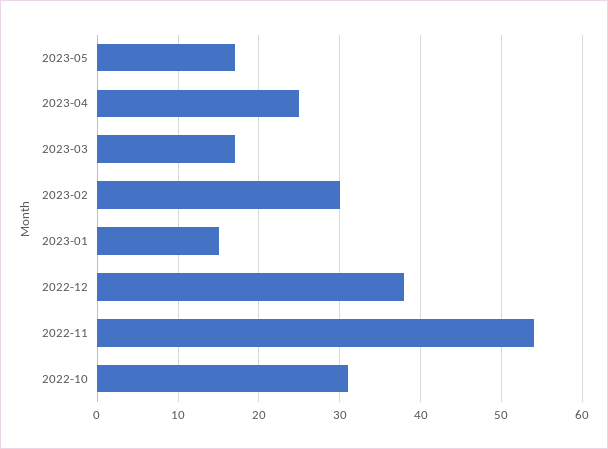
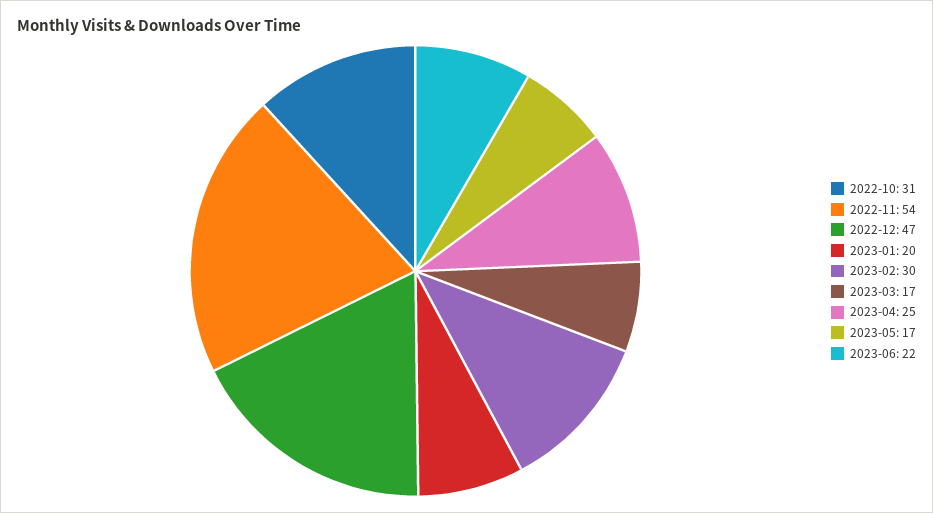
  {
    "2023-05": 17,
    "2023-04": 25,
    "2023-03": 17,
    "2023-02": 30,
-   "2023-01": 15,
+   "2023-01": 20,
-   "2022-12": 38,
+   "2022-12": 47,
    "2022-11": 54,
-   "2022-10": 31
+   "2022-10": 31,
+   "2023-06": 22
  }

